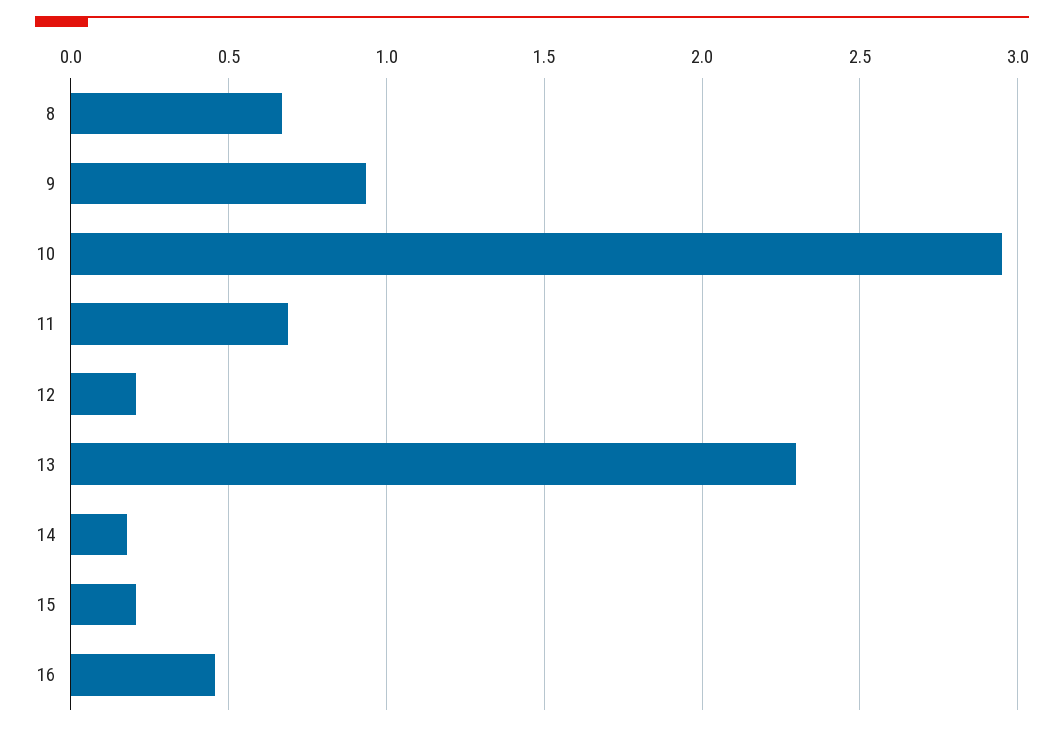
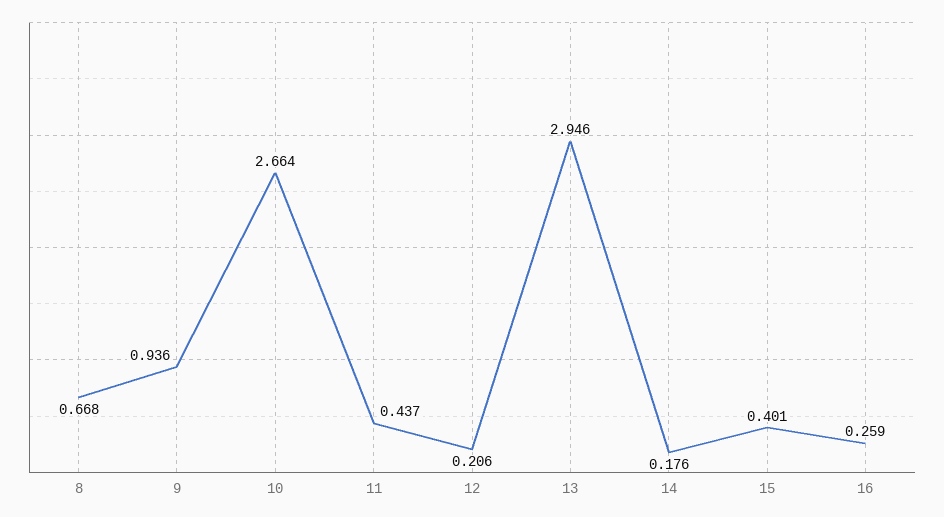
  {
    "8": 0.668,
    "9": 0.936,
-   "10": 2.95,
+   "10": 2.664,
-   "11": 0.7,
+   "11": 0.437,
    "12": 0.206,
-   "13": 2.3,
+   "13": 2.946,
    "14": 0.176,
-   "15": 0.2,
+   "15": 0.401,
-   "16": 0.45
+   "16": 0.259
  }

